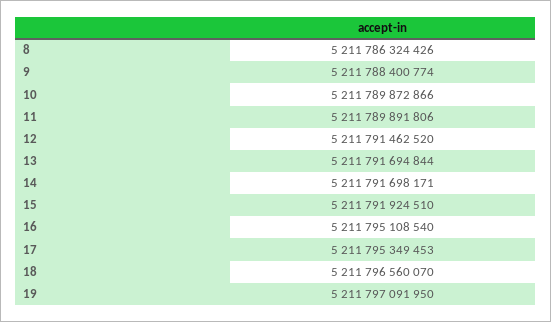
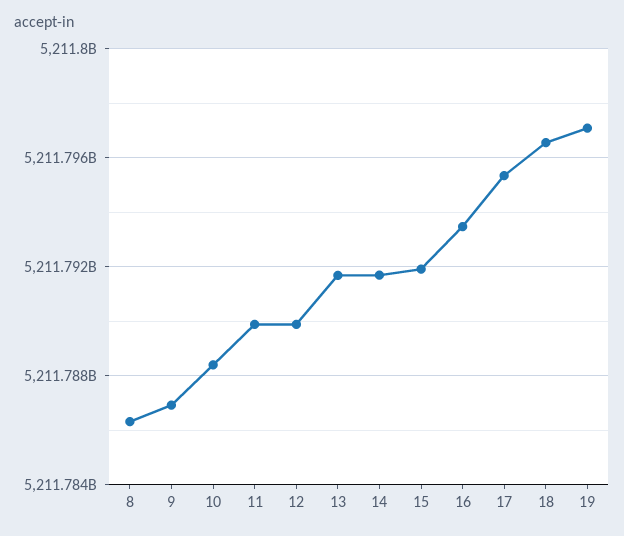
  {
    "8": 5211786324426,
-   "9": 5211788400774,
+   "9": 5211787000000,
-   "10": 5211789872866,
+   "10": 5211788500000,
    "11": 5211789891806,
-   "12": 5211791462520,
+   "12": 5211790000000,
    "13": 5211791694844,
    "14": 5211791698171,
    "15": 5211791924510,
-   "16": 5211795108540,
+   "16": 5211793500000,
    "17": 5211795349453,
    "18": 5211796560070,
    "19": 5211797091950
  }

